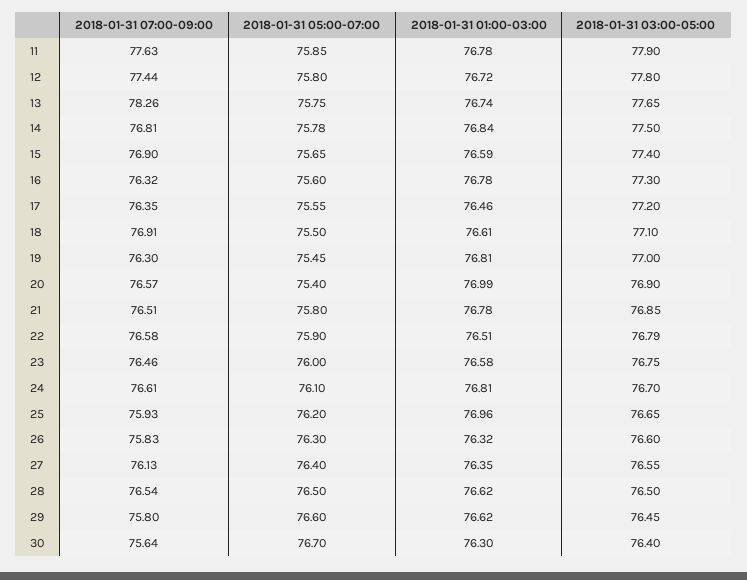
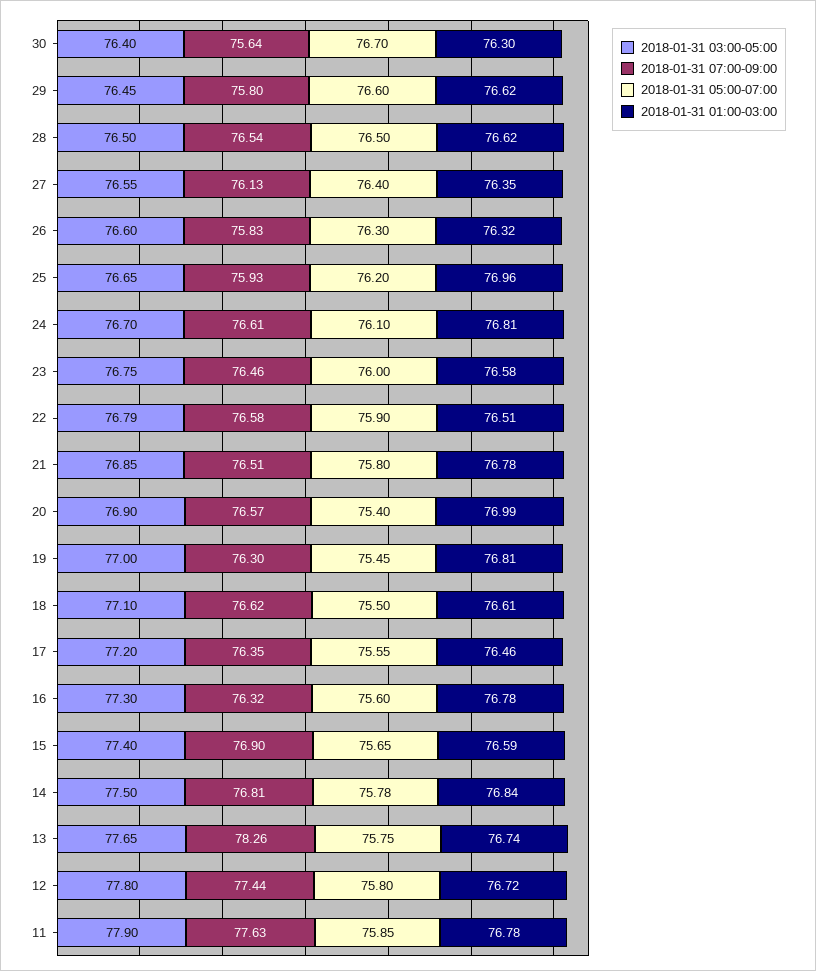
  {
    "2018-01-31 07:00-09:00": {
      "11": 77.63,
      "12": 77.44,
      "13": 78.26,
      "14": 76.81,
      "15": 76.9,
      "16": 76.32,
      "17": 76.35,
-     "18": 76.91,
+     "18": 76.62,
      "19": 76.3,
      "20": 76.57,
      "21": 76.51,
      "22": 76.58,
      "23": 76.46,
      "24": 76.61,
      "25": 75.93,
      "26": 75.83,
      "27": 76.13,
      "28": 76.54,
      "29": 75.8,
      "30": 75.64
    },
    "2018-01-31 05:00-07:00": {
      "11": 75.85,
      "12": 75.8,
      "13": 75.75,
      "14": 75.78,
      "15": 75.65,
      "16": 75.6,
      "17": 75.55,
      "18": 75.5,
      "19": 75.45,
      "20": 75.4,
      "21": 75.8,
      "22": 75.9,
      "23": 76,
      "24": 76.1,
      "25": 76.2,
      "26": 76.3,
      "27": 76.4,
      "28": 76.5,
      "29": 76.6,
      "30": 76.7
    },
    "2018-01-31 01:00-03:00": {
      "11": 76.78,
      "12": 76.72,
      "13": 76.74,
      "14": 76.84,
      "15": 76.59,
      "16": 76.78,
      "17": 76.46,
      "18": 76.61,
      "19": 76.81,
      "20": 76.99,
      "21": 76.78,
      "22": 76.51,
      "23": 76.58,
      "24": 76.81,
      "25": 76.96,
      "26": 76.32,
      "27": 76.35,
      "28": 76.62,
      "29": 76.62,
      "30": 76.3
    },
    "2018-01-31 03:00-05:00": {
      "11": 77.9,
      "12": 77.8,
      "13": 77.65,
      "14": 77.5,
      "15": 77.4,
      "16": 77.3,
      "17": 77.2,
      "18": 77.1,
      "19": 77,
      "20": 76.9,
      "21": 76.85,
      "22": 76.79,
      "23": 76.75,
      "24": 76.7,
      "25": 76.65,
      "26": 76.6,
      "27": 76.55,
      "28": 76.5,
      "29": 76.45,
      "30": 76.4
    }
  }

